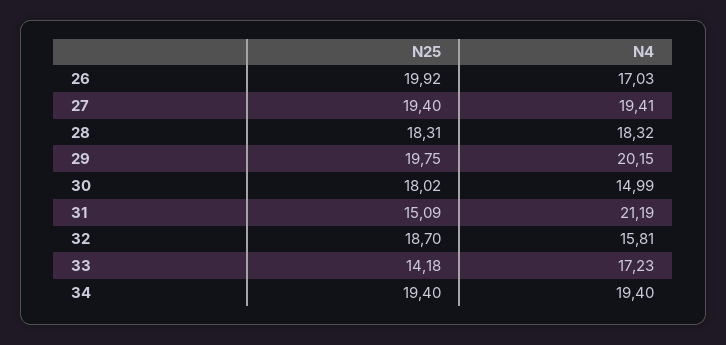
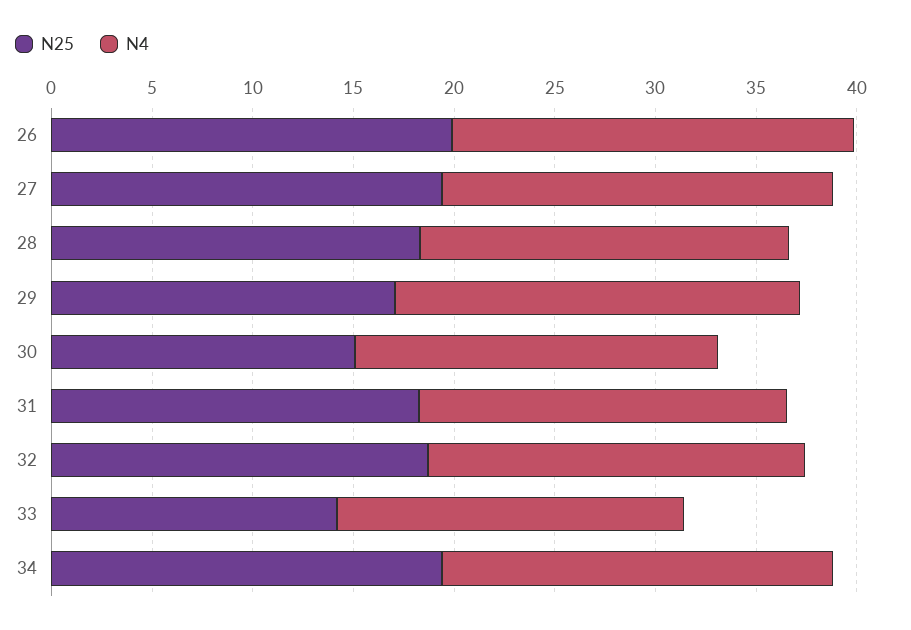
  {
    "N25": {
      "26": 19.92,
      "27": 19.4,
      "28": 18.31,
-     "29": 19.75,
+     "29": 17,
-     "30": 18.02,
+     "30": 15,
-     "31": 15.09,
+     "31": 18,
      "32": 18.7,
      "33": 14.18,
      "34": 19.4
    },
    "N4": {
-     "26": 17.03,
+     "26": 20,
      "27": 19.41,
      "28": 18.32,
      "29": 20.15,
-     "30": 14.99,
+     "30": 18,
-     "31": 21.19,
+     "31": 18,
-     "32": 15.81,
+     "32": 19,
      "33": 17.23,
      "34": 19.4
    }
  }

